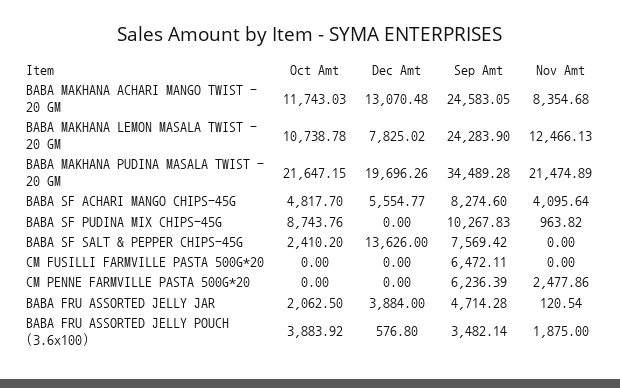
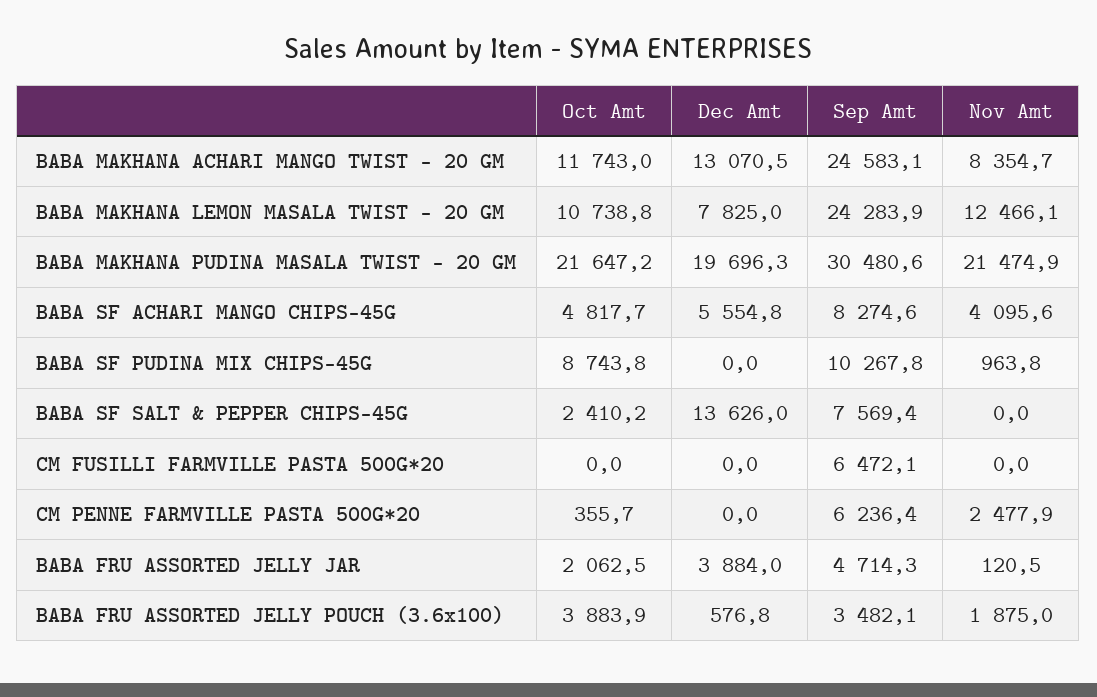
  {
    "Oct Amt": {
      "BABA MAKHANA ACHARI MANGO TWIST - 20 GM": 11743.03,
      "BABA MAKHANA LEMON MASALA TWIST - 20 GM": 10738.78,
      "BABA MAKHANA PUDINA MASALA TWIST - 20 GM": 21647.15,
      "BABA SF ACHARI MANGO CHIPS-45G": 4817.7,
      "BABA SF PUDINA MIX CHIPS-45G": 8743.76,
      "BABA SF SALT & PEPPER CHIPS-45G": 2410.2,
      "CM FUSILLI FARMVILLE PASTA 500G*20": 0,
-     "CM PENNE FARMVILLE PASTA 500G*20": 0,
+     "CM PENNE FARMVILLE PASTA 500G*20": 355.7,
      "BABA FRU ASSORTED JELLY JAR": 2062.5,
      "BABA FRU ASSORTED JELLY POUCH (3.6x100)": 3883.92
    },
    "Dec Amt": {
      "BABA MAKHANA ACHARI MANGO TWIST - 20 GM": 13070.48,
      "BABA MAKHANA LEMON MASALA TWIST - 20 GM": 7825.02,
      "BABA MAKHANA PUDINA MASALA TWIST - 20 GM": 19696.26,
      "BABA SF ACHARI MANGO CHIPS-45G": 5554.77,
      "BABA SF PUDINA MIX CHIPS-45G": 0,
      "BABA SF SALT & PEPPER CHIPS-45G": 13626,
      "CM FUSILLI FARMVILLE PASTA 500G*20": 0,
      "CM PENNE FARMVILLE PASTA 500G*20": 0,
      "BABA FRU ASSORTED JELLY JAR": 3884,
      "BABA FRU ASSORTED JELLY POUCH (3.6x100)": 576.8
    },
    "Sep Amt": {
      "BABA MAKHANA ACHARI MANGO TWIST - 20 GM": 24583.05,
      "BABA MAKHANA LEMON MASALA TWIST - 20 GM": 24283.9,
-     "BABA MAKHANA PUDINA MASALA TWIST - 20 GM": 34489.28,
+     "BABA MAKHANA PUDINA MASALA TWIST - 20 GM": 30480.6,
      "BABA SF ACHARI MANGO CHIPS-45G": 8274.6,
      "BABA SF PUDINA MIX CHIPS-45G": 10267.83,
      "BABA SF SALT & PEPPER CHIPS-45G": 7569.42,
      "CM FUSILLI FARMVILLE PASTA 500G*20": 6472.11,
      "CM PENNE FARMVILLE PASTA 500G*20": 6236.39,
      "BABA FRU ASSORTED JELLY JAR": 4714.28,
      "BABA FRU ASSORTED JELLY POUCH (3.6x100)": 3482.14
    },
    "Nov Amt": {
      "BABA MAKHANA ACHARI MANGO TWIST - 20 GM": 8354.68,
      "BABA MAKHANA LEMON MASALA TWIST - 20 GM": 12466.13,
      "BABA MAKHANA PUDINA MASALA TWIST - 20 GM": 21474.89,
      "BABA SF ACHARI MANGO CHIPS-45G": 4095.64,
      "BABA SF PUDINA MIX CHIPS-45G": 963.82,
      "BABA SF SALT & PEPPER CHIPS-45G": 0,
      "CM FUSILLI FARMVILLE PASTA 500G*20": 0,
      "CM PENNE FARMVILLE PASTA 500G*20": 2477.86,
      "BABA FRU ASSORTED JELLY JAR": 120.54,
      "BABA FRU ASSORTED JELLY POUCH (3.6x100)": 1875
    }
  }

